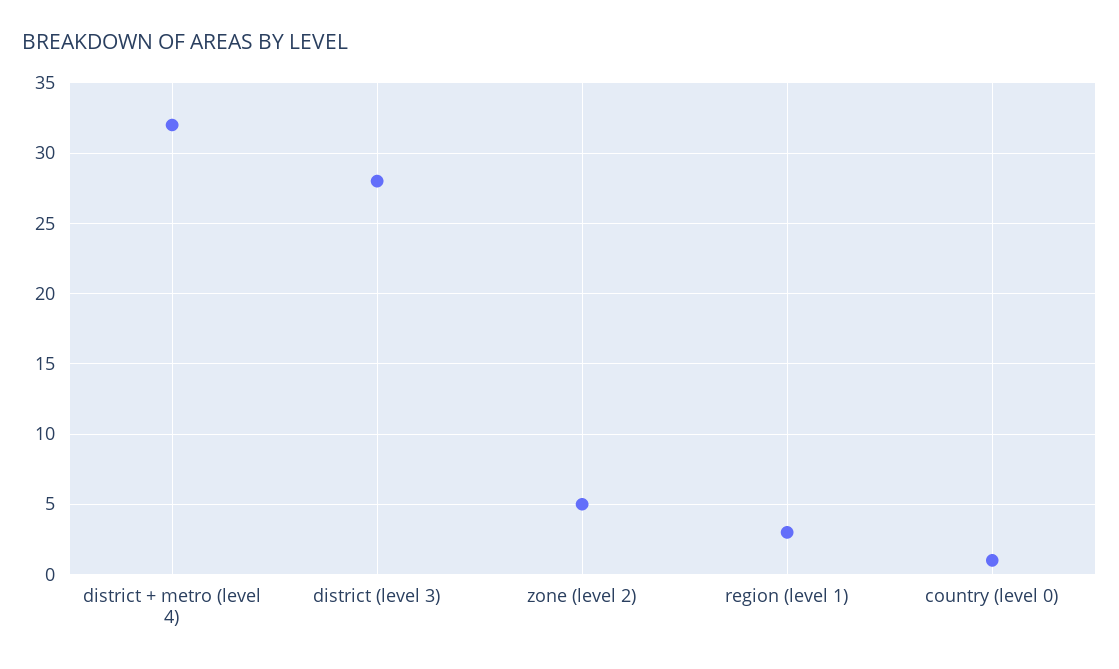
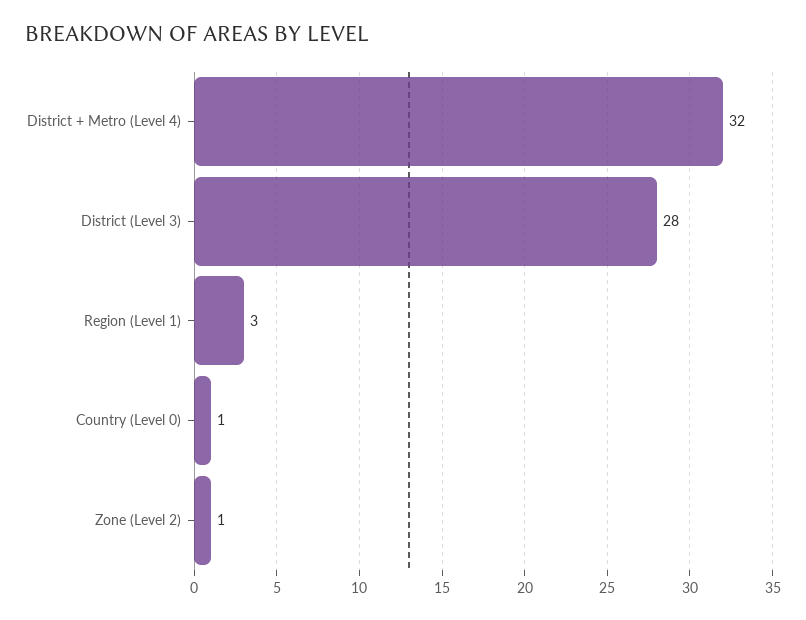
  {
    "district + metro (level 4)": 32,
    "district (level 3)": 28,
-   "zone (level 2)": 5,
+   "zone (level 2)": 1,
    "region (level 1)": 3,
    "country (level 0)": 1
  }

